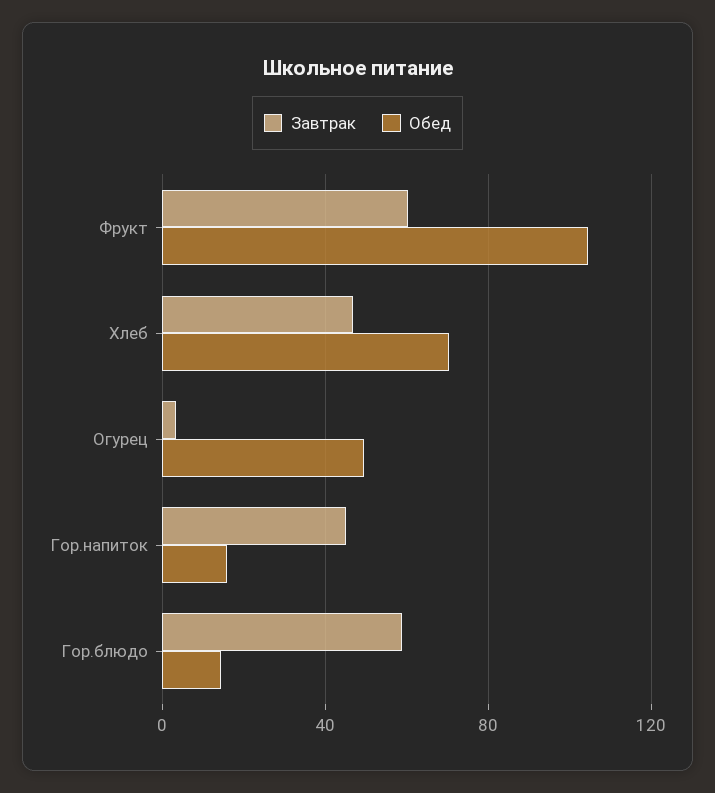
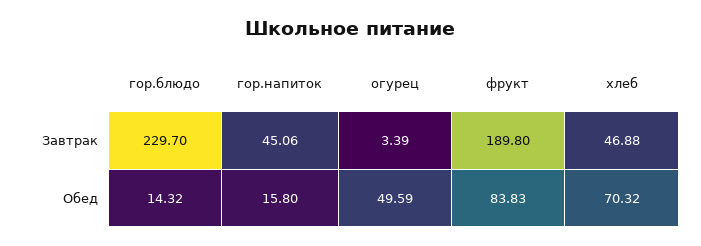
  {
    "Завтрак": {
-     "Фрукт": 60,
+     "Фрукт": 189.8,
      "Хлеб": 46.88,
      "Огурец": 3.39,
      "Гор.напиток": 45.06,
-     "Гор.блюдо": 60
+     "Гор.блюдо": 229.7
    },
    "Обед": {
-     "Фрукт": 105,
+     "Фрукт": 83.83,
      "Хлеб": 70.32,
      "Огурец": 49.59,
      "Гор.напиток": 15.8,
      "Гор.блюдо": 14.32
    }
  }

